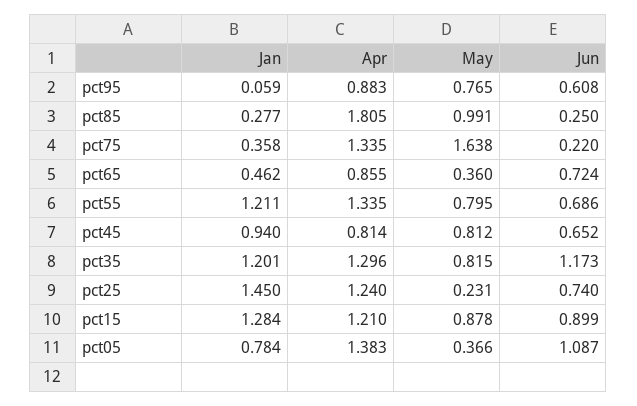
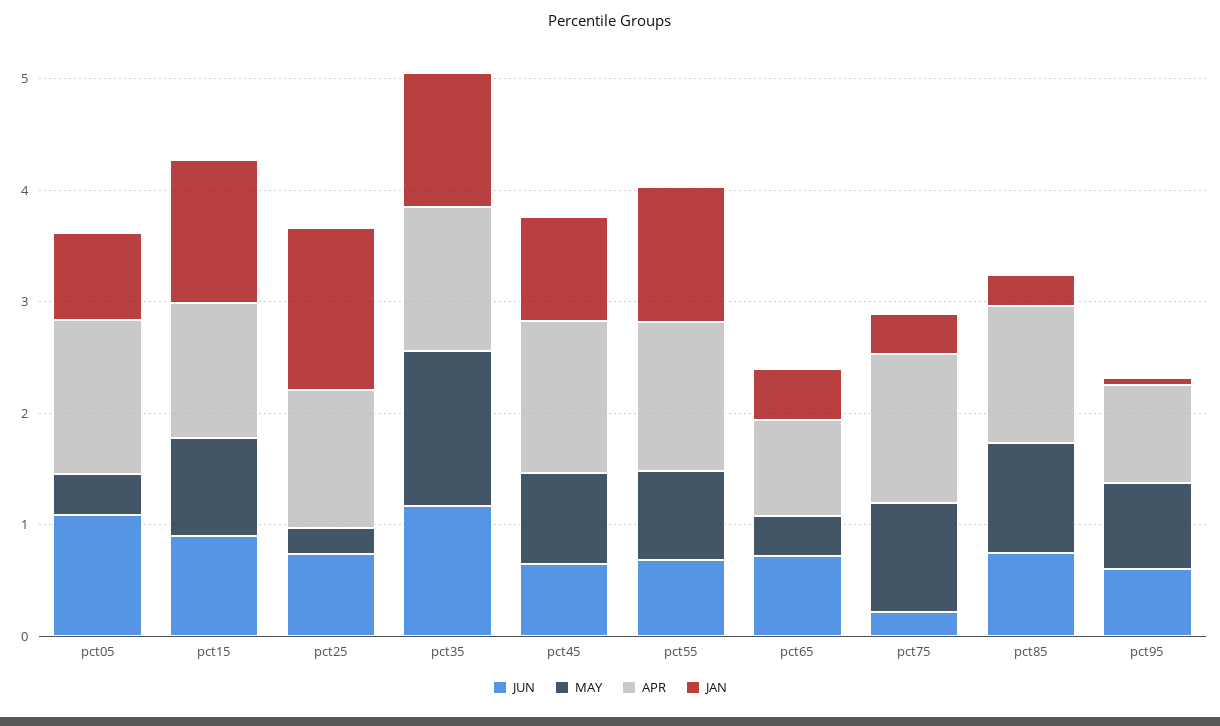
  {
    "Jan": {
      "pct95": 0.059,
      "pct85": 0.277,
      "pct75": 0.358,
      "pct65": 0.462,
      "pct55": 1.211,
      "pct45": 0.94,
      "pct35": 1.201,
      "pct25": 1.45,
      "pct15": 1.284,
      "pct05": 0.784
    },
    "Apr": {
      "pct95": 0.883,
-     "pct85": 1.805,
+     "pct85": 1.2,
      "pct75": 1.335,
      "pct65": 0.855,
      "pct55": 1.335,
-     "pct45": 0.814,
+     "pct45": 1.4,
      "pct35": 1.296,
      "pct25": 1.24,
      "pct15": 1.21,
      "pct05": 1.383
    },
    "May": {
      "pct95": 0.765,
      "pct85": 0.991,
-     "pct75": 1.638,
+     "pct75": 1,
      "pct65": 0.36,
      "pct55": 0.795,
      "pct45": 0.812,
-     "pct35": 0.815,
+     "pct35": 1.4,
      "pct25": 0.231,
      "pct15": 0.878,
      "pct05": 0.366
    },
    "Jun": {
      "pct95": 0.608,
-     "pct85": 0.25,
+     "pct85": 0.8,
      "pct75": 0.22,
      "pct65": 0.724,
      "pct55": 0.686,
      "pct45": 0.652,
      "pct35": 1.173,
      "pct25": 0.74,
      "pct15": 0.899,
      "pct05": 1.087
    }
  }

